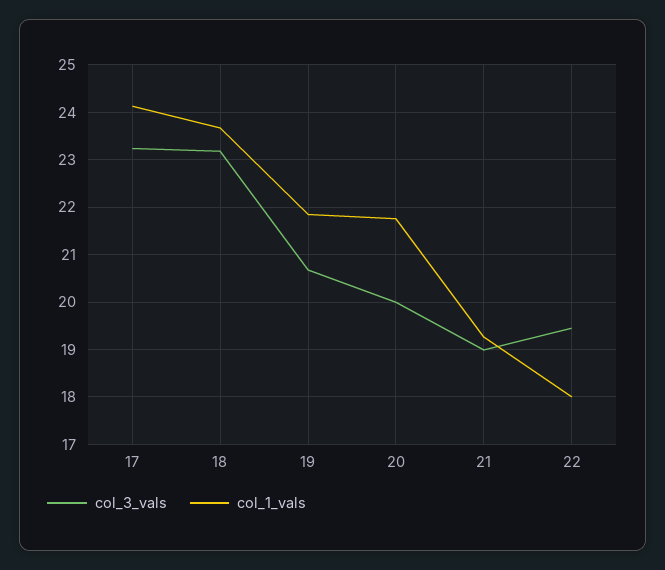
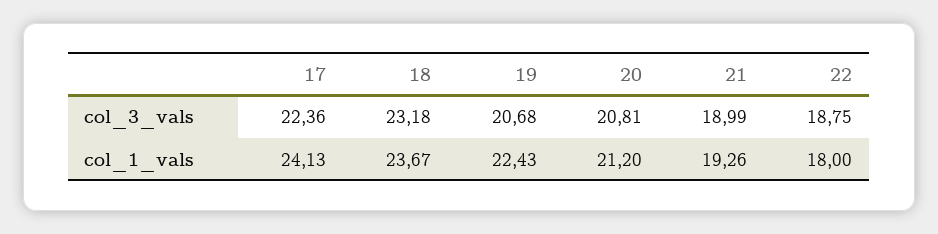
  {
    "col_3_vals": {
-     "17": 23.2,
+     "17": 22.36,
      "18": 23.18,
      "19": 20.68,
-     "20": 20,
+     "20": 20.81,
      "21": 18.99,
-     "22": 19.4
+     "22": 18.75
    },
    "col_1_vals": {
      "17": 24.13,
      "18": 23.67,
-     "19": 21.8,
+     "19": 22.43,
-     "20": 21.8,
+     "20": 21.2,
      "21": 19.26,
      "22": 18
    }
  }

